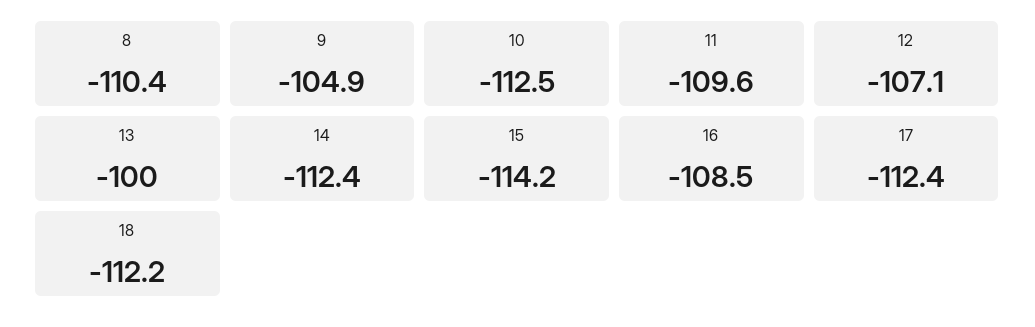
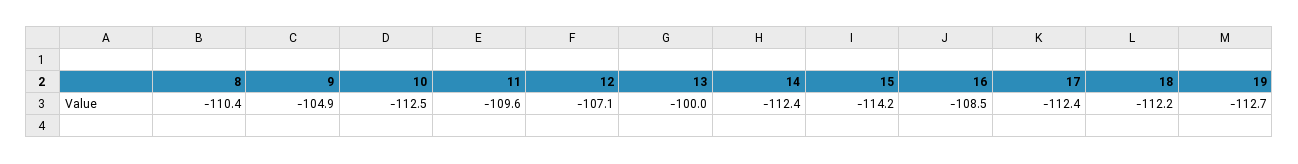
  {
    "8": -110.4,
    "9": -104.9,
    "10": -112.5,
    "11": -109.6,
    "12": -107.1,
    "13": -100,
    "14": -112.4,
    "15": -114.2,
    "16": -108.5,
    "17": -112.4,
-   "18": -112.2
+   "18": -112.2,
+   "19": -112.7
  }

